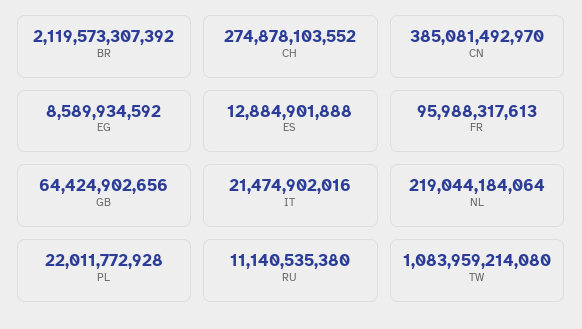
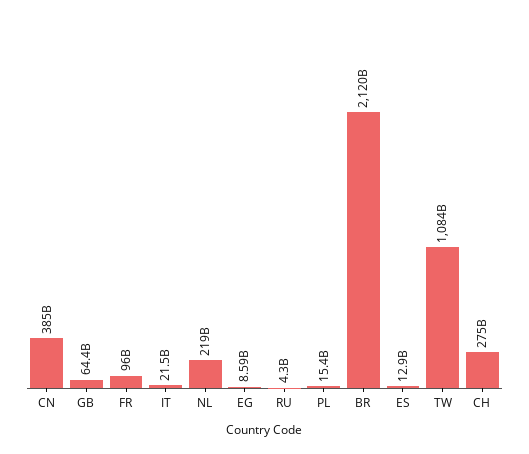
  {
    "BR": 2119573307392,
    "CH": 274878103552,
    "CN": 385081492970,
    "EG": 8589934592,
    "ES": 12884901888,
    "FR": 95988317613,
    "GB": 64424902656,
    "IT": 21474902016,
    "NL": 219044184064,
-   "PL": 22011772928,
+   "PL": 15400000000,
-   "RU": 11140535380,
+   "RU": 4300000000,
    "TW": 1083959214080
  }

